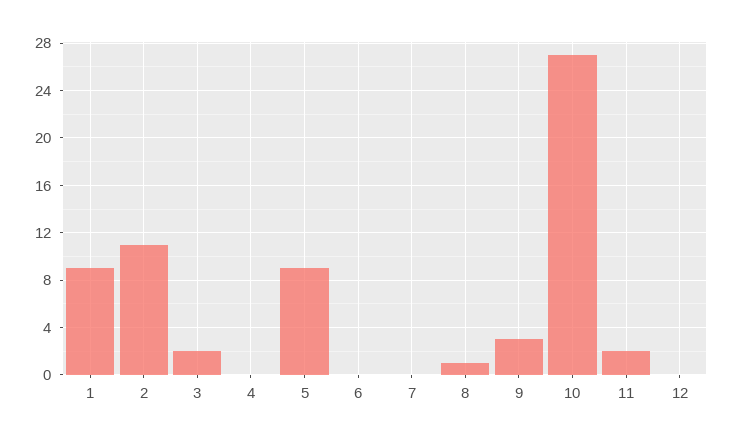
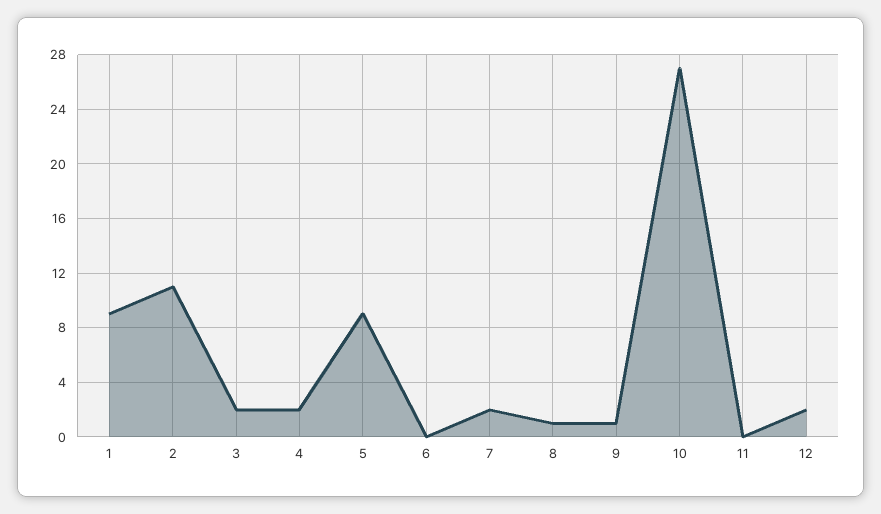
  {
    "1": 9,
    "2": 11,
    "3": 2,
-   "4": 0,
+   "4": 2,
    "5": 9,
    "6": 0,
-   "7": 0,
+   "7": 2,
    "8": 1,
-   "9": 3,
+   "9": 1,
    "10": 27,
-   "11": 2,
+   "11": 0,
-   "12": 0
+   "12": 2
  }

